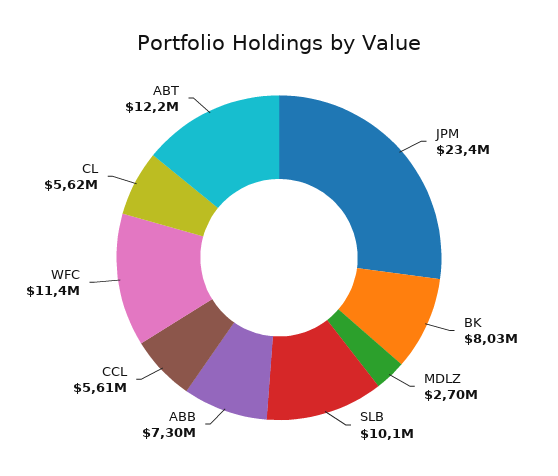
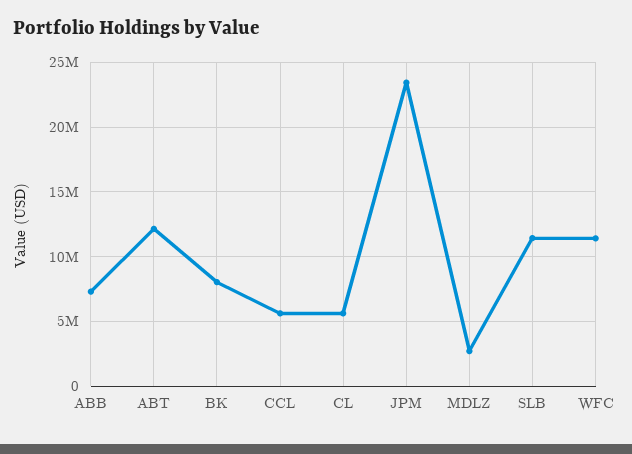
  {
    "JPM": 23400000,
    "BK": 8030000,
    "MDLZ": 2700000,
-   "SLB": 10100000,
+   "SLB": 11500000,
    "ABB": 7300000,
    "CCL": 5610000,
    "WFC": 11400000,
    "CL": 5620000,
    "ABT": 12200000
  }

